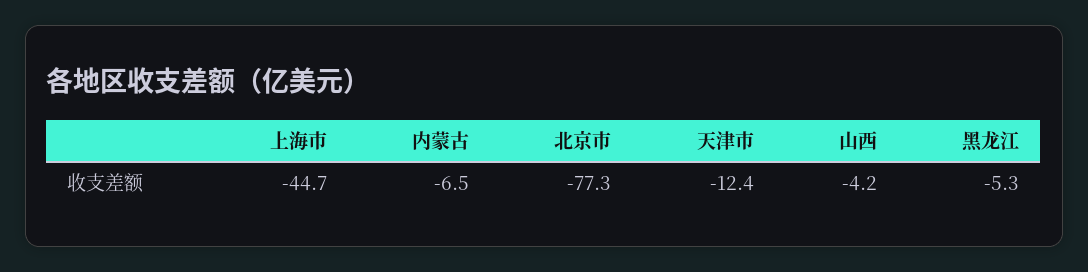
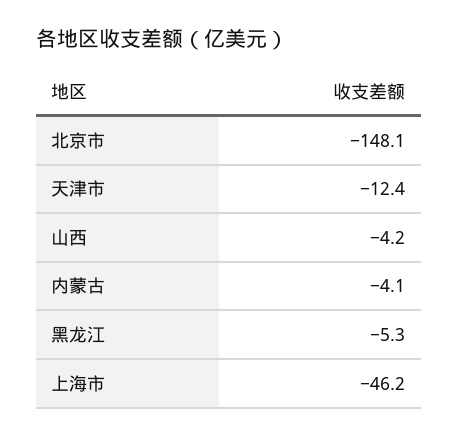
  {
-   "上海市": -44.7,
+   "上海市": -46.2,
-   "内蒙古": -6.5,
+   "内蒙古": -4.1,
-   "北京市": -77.3,
+   "北京市": -148.1,
    "天津市": -12.4,
    "山西": -4.2,
    "黑龙江": -5.3
  }

